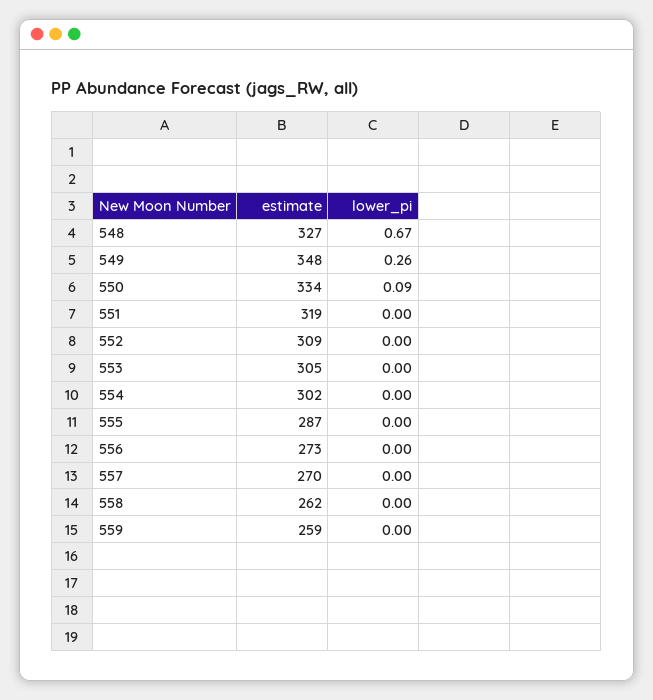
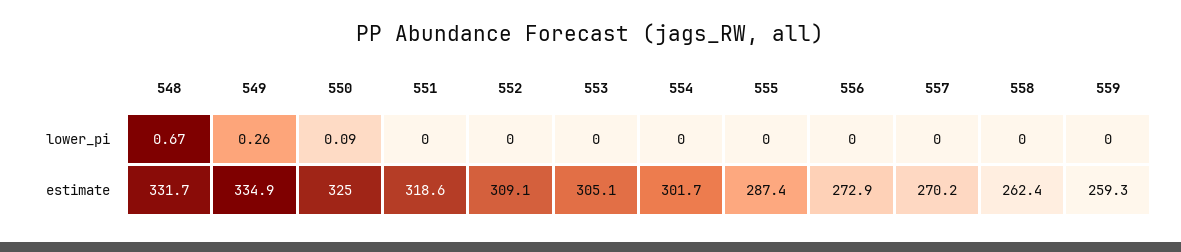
  {
    "estimate": {
-     "548": 327,
+     "548": 331.7,
-     "549": 348,
+     "549": 334.9,
-     "550": 334,
+     "550": 325,
      "551": 318.6,
      "552": 309.1,
      "553": 305.1,
      "554": 301.7,
      "555": 287.4,
      "556": 272.9,
      "557": 270.2,
      "558": 262.4,
      "559": 259.3
    },
    "lower_pi": {
      "548": 0.67,
      "549": 0.26,
      "550": 0.09,
      "551": 0,
      "552": 0,
      "553": 0,
      "554": 0,
      "555": 0,
      "556": 0,
      "557": 0,
      "558": 0,
      "559": 0
    }
  }

